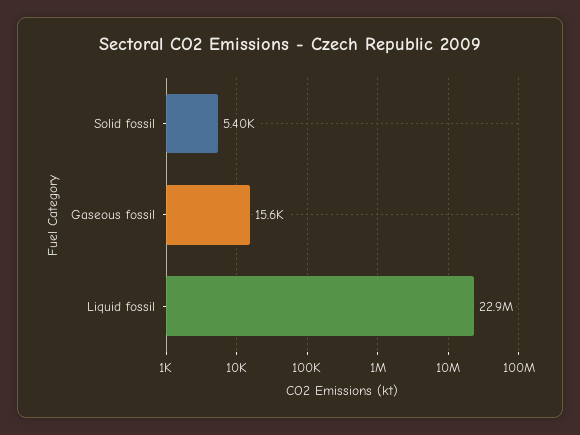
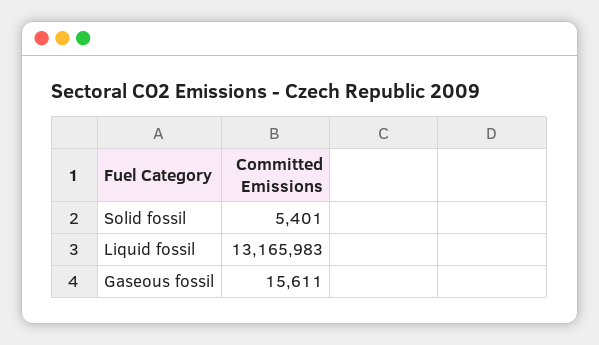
  {
    "Solid fossil": 5401,
    "Gaseous fossil": 15611,
-   "Liquid fossil": 22900000
+   "Liquid fossil": 13165983
  }

